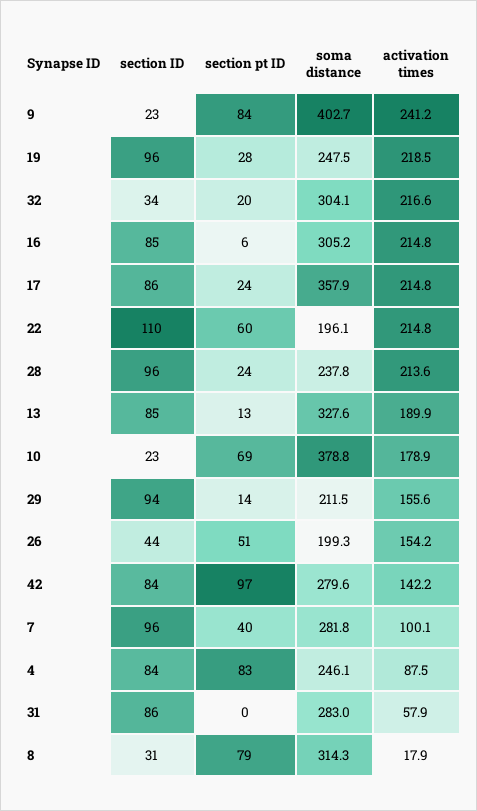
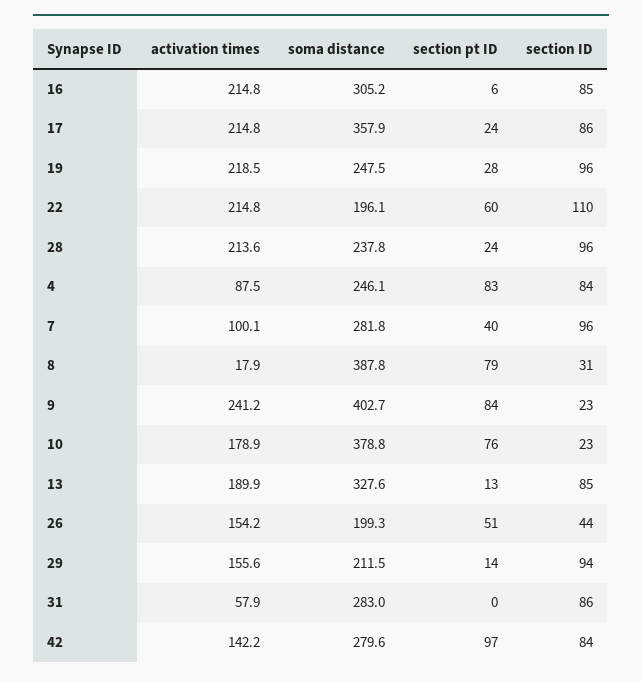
  {
    "section ID": {
      "9": 23,
      "19": 96,
-     "32": 34,
      "16": 85,
      "17": 86,
      "22": 110,
      "28": 96,
      "13": 85,
      "10": 23,
      "29": 94,
      "26": 44,
      "42": 84,
      "7": 96,
      "4": 84,
      "31": 86,
      "8": 31
    },
    "section pt ID": {
      "9": 84,
      "19": 28,
-     "32": 20,
      "16": 6,
      "17": 24,
      "22": 60,
      "28": 24,
      "13": 13,
-     "10": 69,
+     "10": 76,
      "29": 14,
      "26": 51,
      "42": 97,
      "7": 40,
      "4": 83,
      "31": 0,
      "8": 79
    },
    "soma distance": {
      "9": 402.7,
      "19": 247.5,
-     "32": 304.1,
      "16": 305.2,
      "17": 357.9,
      "22": 196.1,
      "28": 237.8,
      "13": 327.6,
      "10": 378.8,
      "29": 211.5,
      "26": 199.3,
      "42": 279.6,
      "7": 281.8,
      "4": 246.1,
      "31": 283,
-     "8": 314.3
+     "8": 387.8
    },
    "activation times": {
      "9": 241.2,
      "19": 218.5,
-     "32": 216.6,
      "16": 214.8,
      "17": 214.8,
      "22": 214.8,
      "28": 213.6,
      "13": 189.9,
      "10": 178.9,
      "29": 155.6,
      "26": 154.2,
      "42": 142.2,
      "7": 100.1,
      "4": 87.5,
      "31": 57.9,
      "8": 17.9
    }
  }

